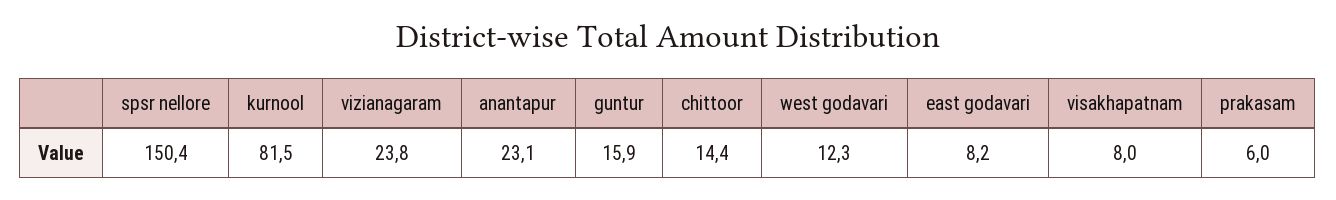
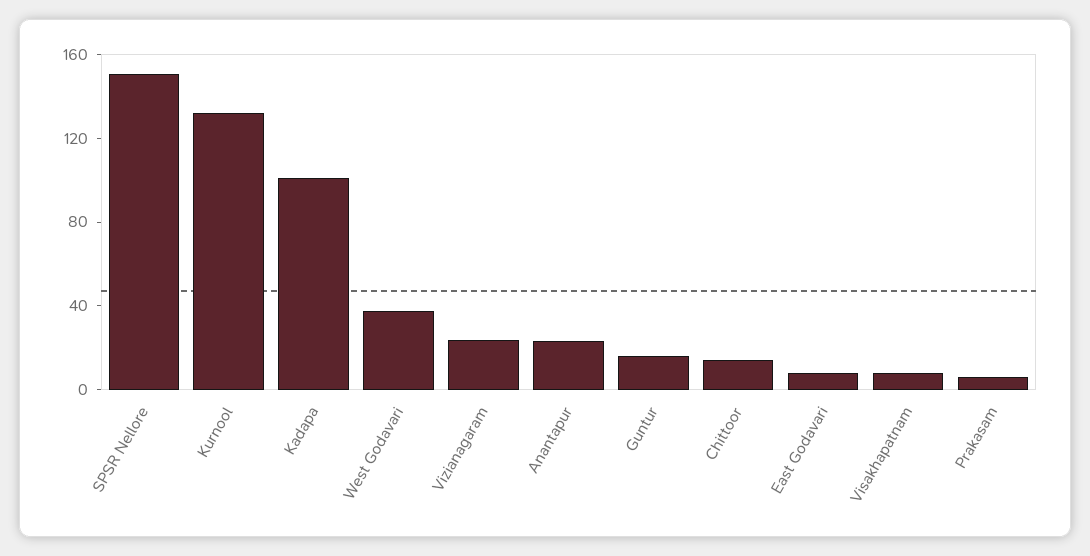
  {
    "spsr nellore": 150.4,
-   "kurnool": 81.5,
+   "kurnool": 130,
    "vizianagaram": 23.8,
    "anantapur": 23.1,
    "guntur": 15.9,
    "chittoor": 14.4,
-   "west godavari": 12.3,
+   "west godavari": 40,
    "east godavari": 8.2,
    "visakhapatnam": 8,
-   "prakasam": 6
+   "prakasam": 6,
+   "Kadapa": 100
  }

